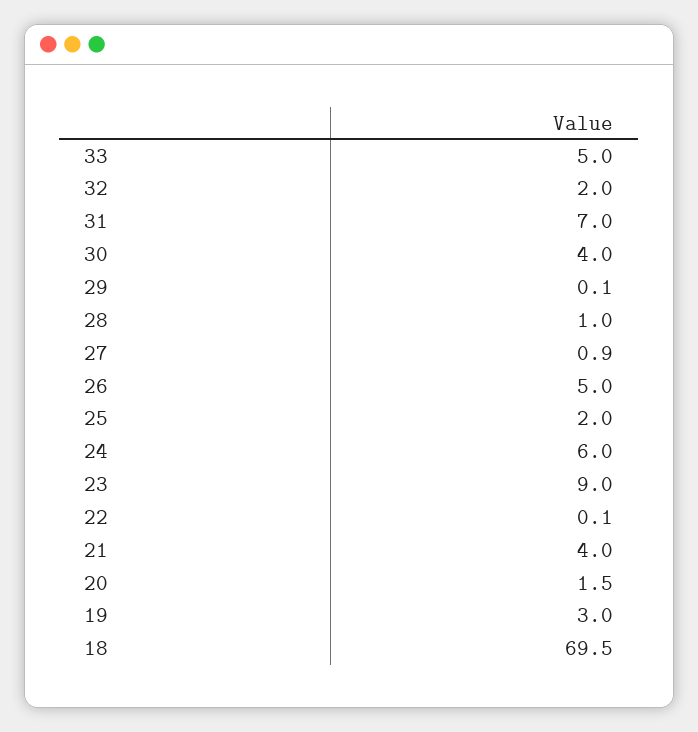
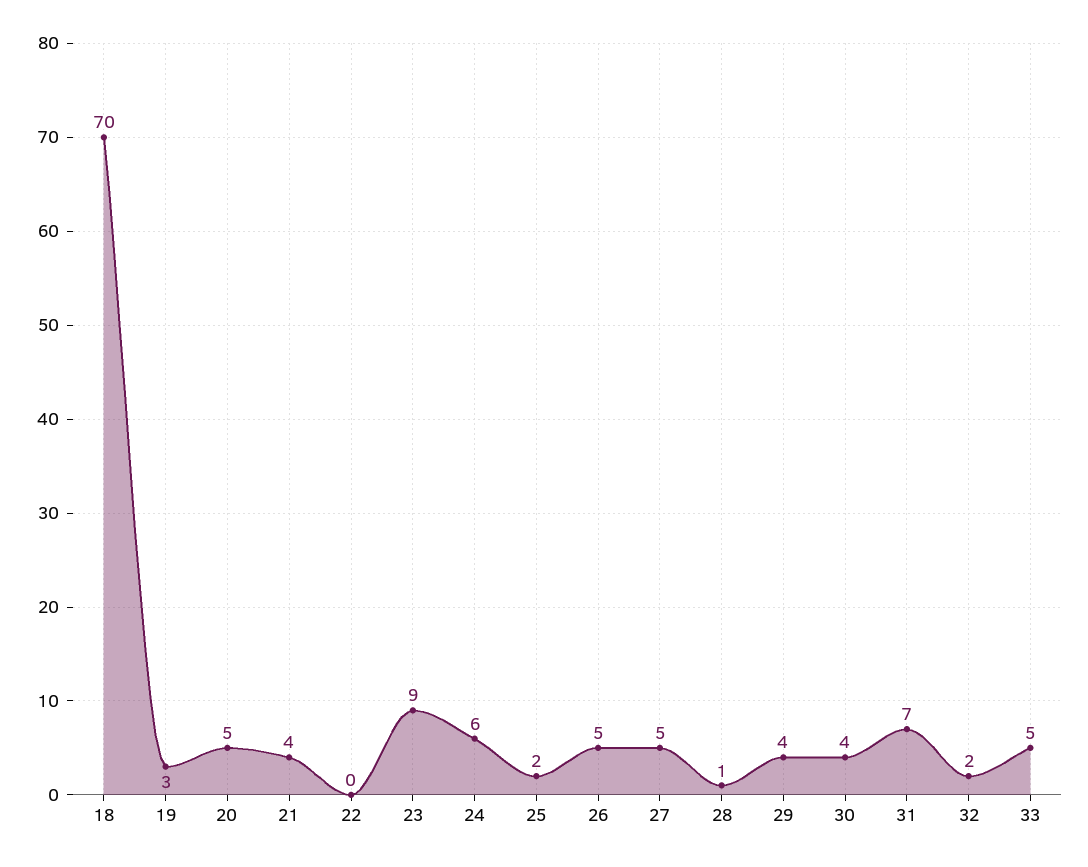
  {
    "33": 5,
    "32": 2,
    "31": 7,
    "30": 4,
-   "29": 0.1,
+   "29": 4,
    "28": 1,
-   "27": 0.9,
+   "27": 5,
    "26": 5,
    "25": 2,
    "24": 6,
    "23": 9,
    "22": 0.1,
    "21": 4,
-   "20": 1.5,
+   "20": 5,
    "19": 3,
    "18": 69.5
  }

